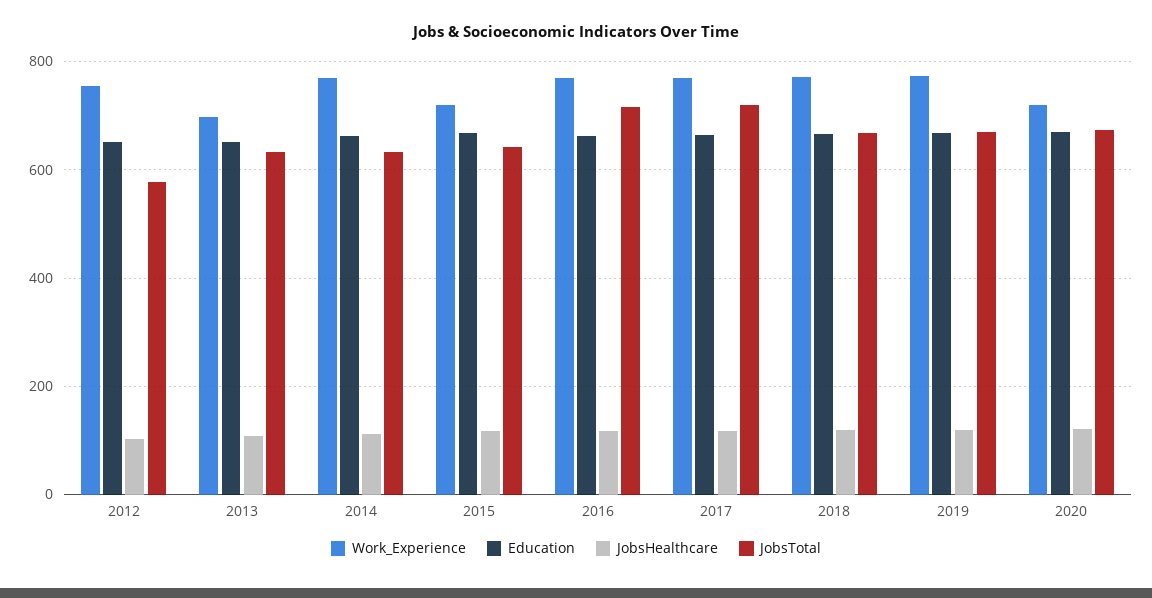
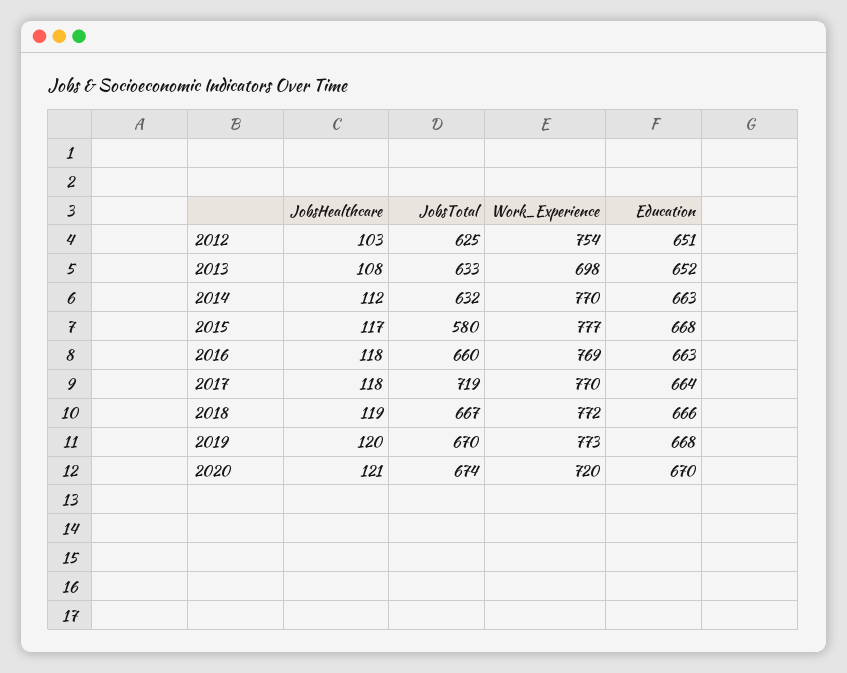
  {
    "Work_Experience": {
      "2012": 754,
      "2013": 698,
      "2014": 770,
-     "2015": 720,
+     "2015": 777,
      "2016": 769,
      "2017": 770,
      "2018": 772,
      "2019": 773,
      "2020": 720
    },
    "Education": {
      "2012": 651,
      "2013": 652,
      "2014": 663,
      "2015": 668,
      "2016": 663,
      "2017": 664,
      "2018": 666,
      "2019": 668,
      "2020": 670
    },
    "JobsHealthcare": {
      "2012": 103,
      "2013": 108,
      "2014": 112,
      "2015": 117,
      "2016": 118,
      "2017": 118,
      "2018": 119,
      "2019": 120,
      "2020": 121
    },
    "JobsTotal": {
-     "2012": 580,
+     "2012": 625,
      "2013": 633,
      "2014": 632,
-     "2015": 640,
+     "2015": 580,
-     "2016": 720,
+     "2016": 660,
      "2017": 719,
      "2018": 667,
      "2019": 670,
      "2020": 674
    }
  }

